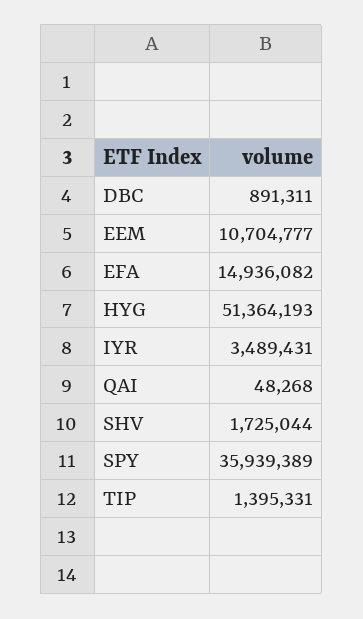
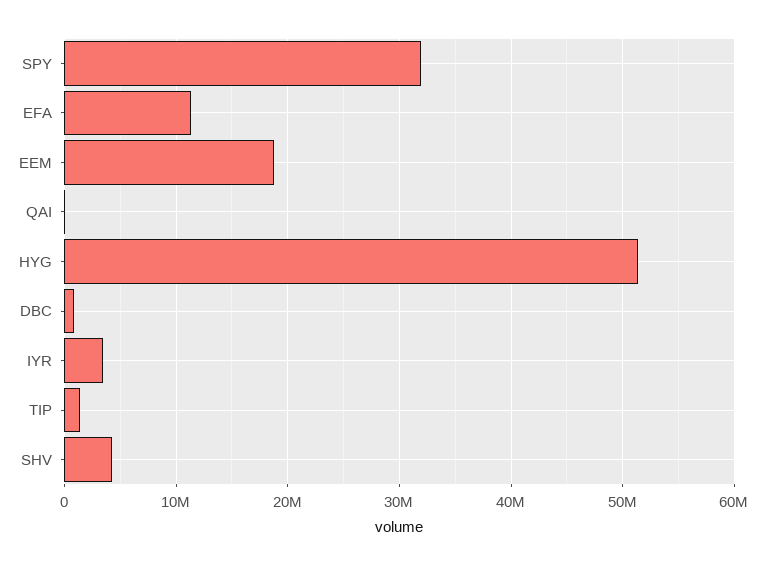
  {
    "DBC": 891311,
-   "EEM": 10704777,
+   "EEM": 19000000,
-   "EFA": 14936082,
+   "EFA": 11000000,
    "HYG": 51364193,
    "IYR": 3489431,
    "QAI": 48268,
-   "SHV": 1725044,
+   "SHV": 4000000,
-   "SPY": 35939389,
+   "SPY": 32000000,
    "TIP": 1395331
  }

